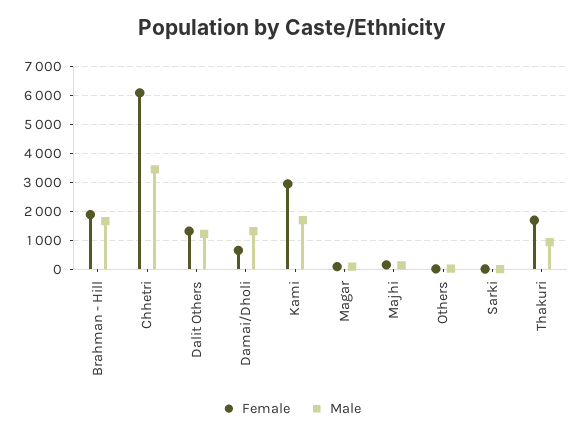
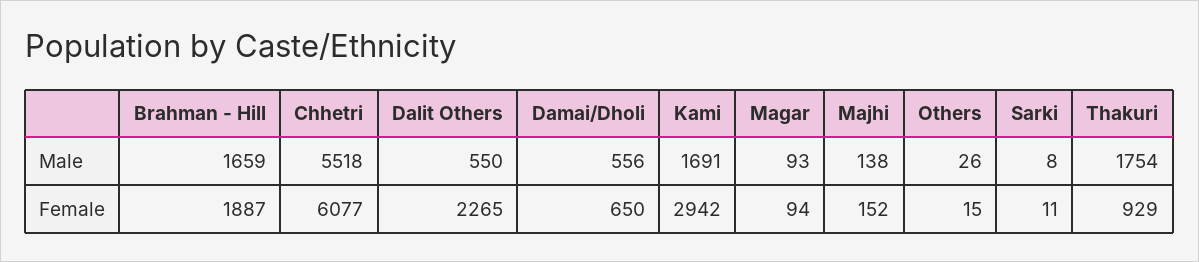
  {
    "Female": {
      "Brahman - Hill": 1887,
      "Chhetri": 6077,
-     "Dalit Others": 1250,
+     "Dalit Others": 2265,
      "Damai/Dholi": 650,
      "Kami": 2942,
      "Magar": 94,
      "Majhi": 152,
      "Others": 15,
      "Sarki": 11,
-     "Thakuri": 1750
+     "Thakuri": 929
    },
    "Male": {
      "Brahman - Hill": 1659,
-     "Chhetri": 3500,
+     "Chhetri": 5518,
-     "Dalit Others": 1250,
+     "Dalit Others": 550,
-     "Damai/Dholi": 1250,
+     "Damai/Dholi": 556,
      "Kami": 1691,
      "Magar": 93,
      "Majhi": 138,
      "Others": 26,
      "Sarki": 8,
-     "Thakuri": 1000
+     "Thakuri": 1754
    }
  }

